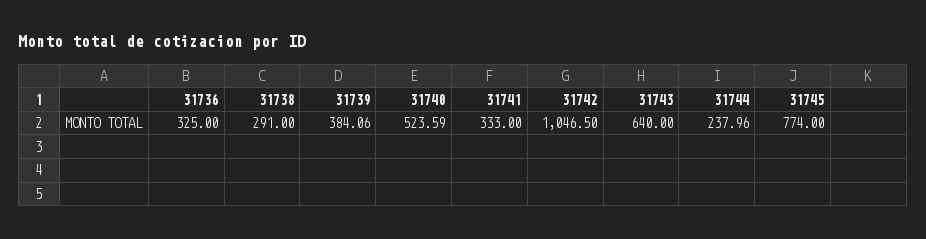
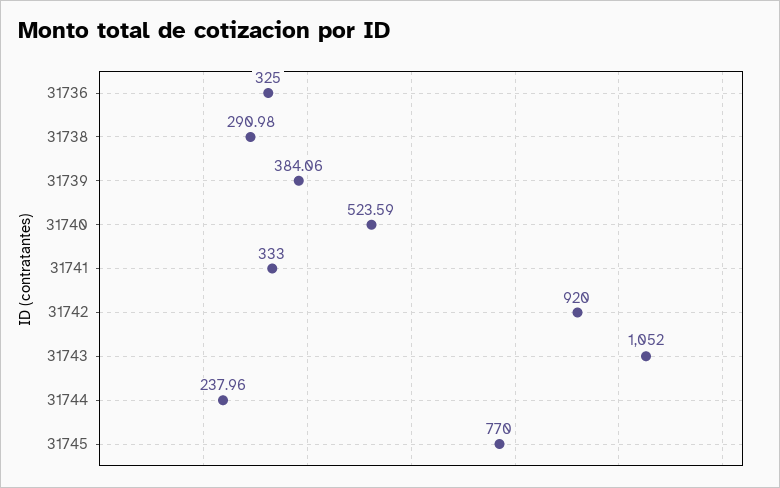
  {
    "31736": 325,
-   "31738": 291,
+   "31738": 290.98,
    "31739": 384.06,
    "31740": 523.59,
    "31741": 333,
-   "31742": 1046.5,
+   "31742": 920,
-   "31743": 640,
+   "31743": 1052,
    "31744": 237.96,
-   "31745": 774
+   "31745": 770
  }

